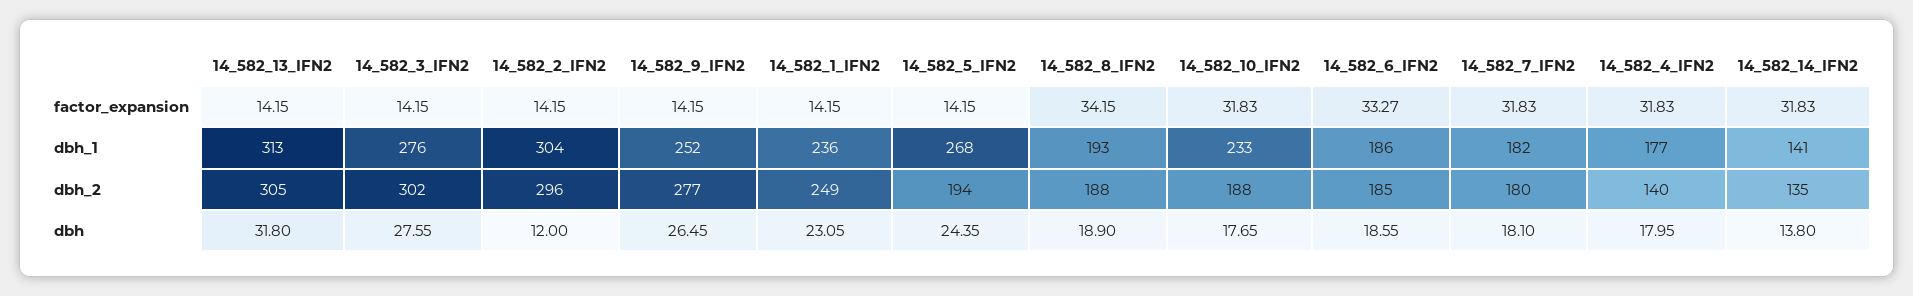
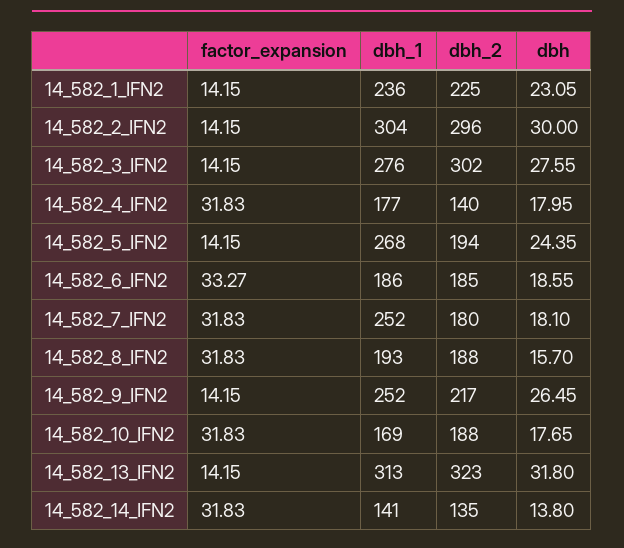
  {
    "14_582_13_IFN2": {
      "factor_expansion": 14.15,
      "dbh_1": 313,
-     "dbh_2": 305,
+     "dbh_2": 323,
      "dbh": 31.8
    },
    "14_582_3_IFN2": {
      "factor_expansion": 14.15,
      "dbh_1": 276,
      "dbh_2": 302,
      "dbh": 27.55
    },
    "14_582_2_IFN2": {
      "factor_expansion": 14.15,
      "dbh_1": 304,
      "dbh_2": 296,
-     "dbh": 12
+     "dbh": 30
    },
    "14_582_9_IFN2": {
      "factor_expansion": 14.15,
      "dbh_1": 252,
-     "dbh_2": 277,
+     "dbh_2": 217,
      "dbh": 26.45
    },
    "14_582_1_IFN2": {
      "factor_expansion": 14.15,
      "dbh_1": 236,
-     "dbh_2": 249,
+     "dbh_2": 225,
      "dbh": 23.05
    },
    "14_582_5_IFN2": {
      "factor_expansion": 14.15,
      "dbh_1": 268,
      "dbh_2": 194,
      "dbh": 24.35
    },
    "14_582_8_IFN2": {
-     "factor_expansion": 34.15,
+     "factor_expansion": 31.83,
      "dbh_1": 193,
      "dbh_2": 188,
-     "dbh": 18.9
+     "dbh": 15.7
    },
    "14_582_10_IFN2": {
      "factor_expansion": 31.83,
-     "dbh_1": 233,
+     "dbh_1": 169,
      "dbh_2": 188,
      "dbh": 17.65
    },
    "14_582_6_IFN2": {
      "factor_expansion": 33.27,
      "dbh_1": 186,
      "dbh_2": 185,
      "dbh": 18.55
    },
    "14_582_7_IFN2": {
      "factor_expansion": 31.83,
-     "dbh_1": 182,
+     "dbh_1": 252,
      "dbh_2": 180,
      "dbh": 18.1
    },
    "14_582_4_IFN2": {
      "factor_expansion": 31.83,
      "dbh_1": 177,
      "dbh_2": 140,
      "dbh": 17.95
    },
    "14_582_14_IFN2": {
      "factor_expansion": 31.83,
      "dbh_1": 141,
      "dbh_2": 135,
      "dbh": 13.8
    }
  }

